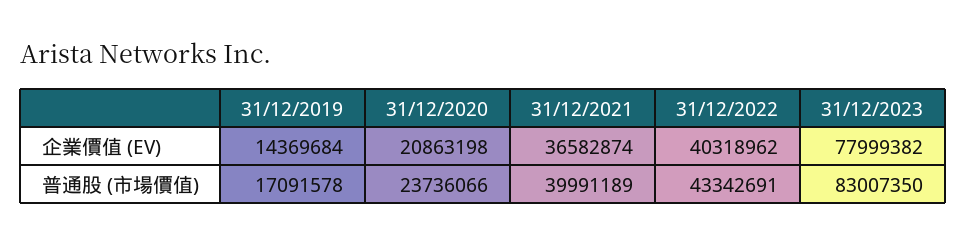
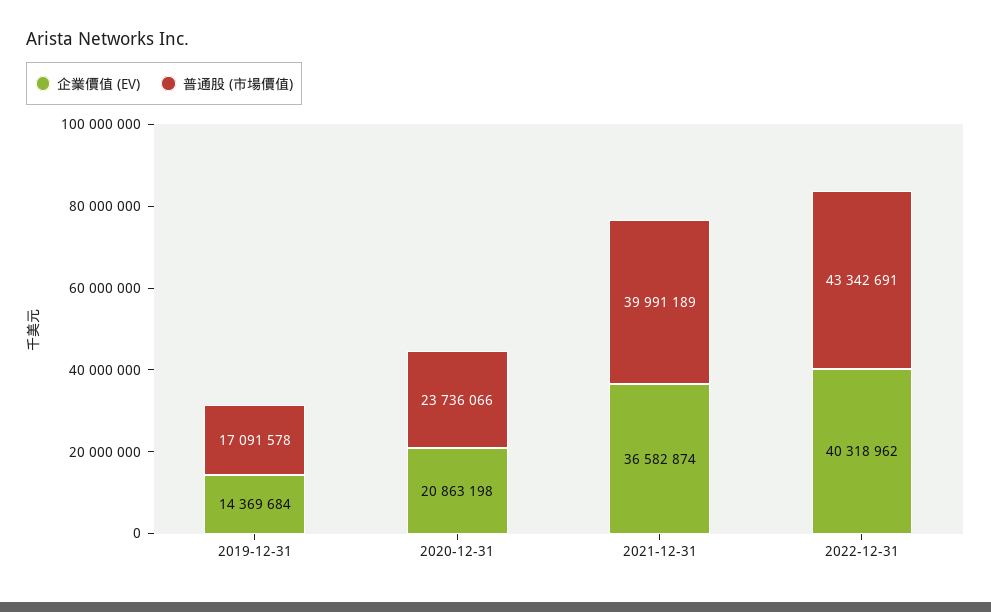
  {
    "企業價值 (EV)": {
      "31/12/2019": 14369684,
      "31/12/2020": 20863198,
      "31/12/2021": 36582874,
-     "31/12/2022": 40318962,
+     "31/12/2022": 40318962
-     "31/12/2023": 77999382
    },
    "普通股 (市場價值)": {
      "31/12/2019": 17091578,
      "31/12/2020": 23736066,
      "31/12/2021": 39991189,
-     "31/12/2022": 43342691,
+     "31/12/2022": 43342691
-     "31/12/2023": 83007350
    }
  }

